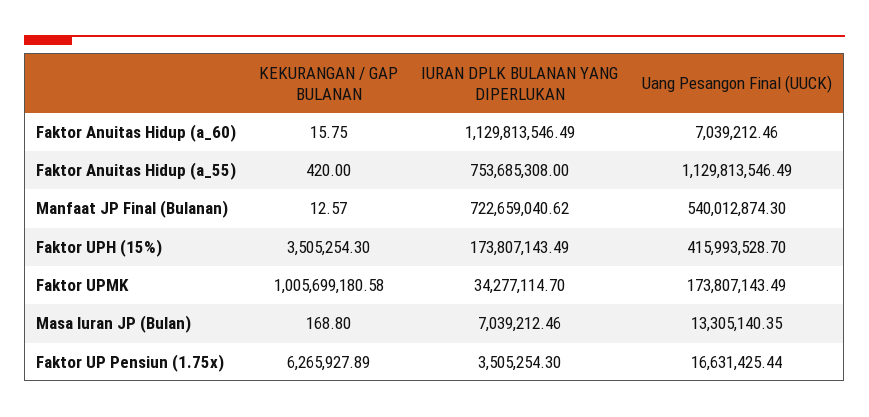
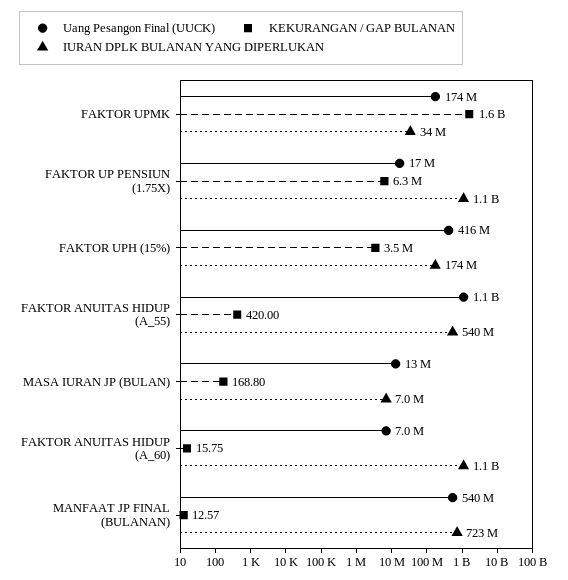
  {
    "KEKURANGAN / GAP BULANAN": {
      "Faktor Anuitas Hidup (a_60)": 15.75,
      "Faktor Anuitas Hidup (a_55)": 420,
      "Manfaat JP Final (Bulanan)": 12.57,
      "Faktor UPH (15%)": 3505254.3,
-     "Faktor UPMK": 1005699180.58,
+     "Faktor UPMK": 1600000000,
      "Masa Iuran JP (Bulan)": 168.8,
      "Faktor UP Pensiun (1.75x)": 6265927.89
    },
    "IURAN DPLK BULANAN YANG DIPERLUKAN": {
      "Faktor Anuitas Hidup (a_60)": 1129813546.49,
-     "Faktor Anuitas Hidup (a_55)": 753685308,
+     "Faktor Anuitas Hidup (a_55)": 540000000,
      "Manfaat JP Final (Bulanan)": 722659040.62,
      "Faktor UPH (15%)": 173807143.49,
      "Faktor UPMK": 34277114.7,
      "Masa Iuran JP (Bulan)": 7039212.46,
-     "Faktor UP Pensiun (1.75x)": 3505254.3
+     "Faktor UP Pensiun (1.75x)": 1100000000
    },
    "Uang Pesangon Final (UUCK)": {
      "Faktor Anuitas Hidup (a_60)": 7039212.46,
      "Faktor Anuitas Hidup (a_55)": 1129813546.49,
      "Manfaat JP Final (Bulanan)": 540012874.3,
      "Faktor UPH (15%)": 415993528.7,
      "Faktor UPMK": 173807143.49,
      "Masa Iuran JP (Bulan)": 13305140.35,
      "Faktor UP Pensiun (1.75x)": 16631425.44
    }
  }

